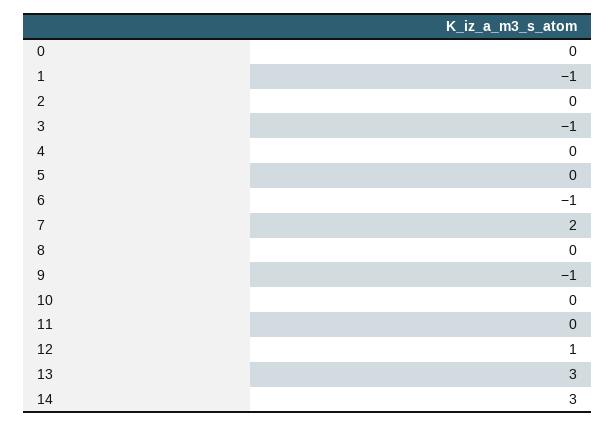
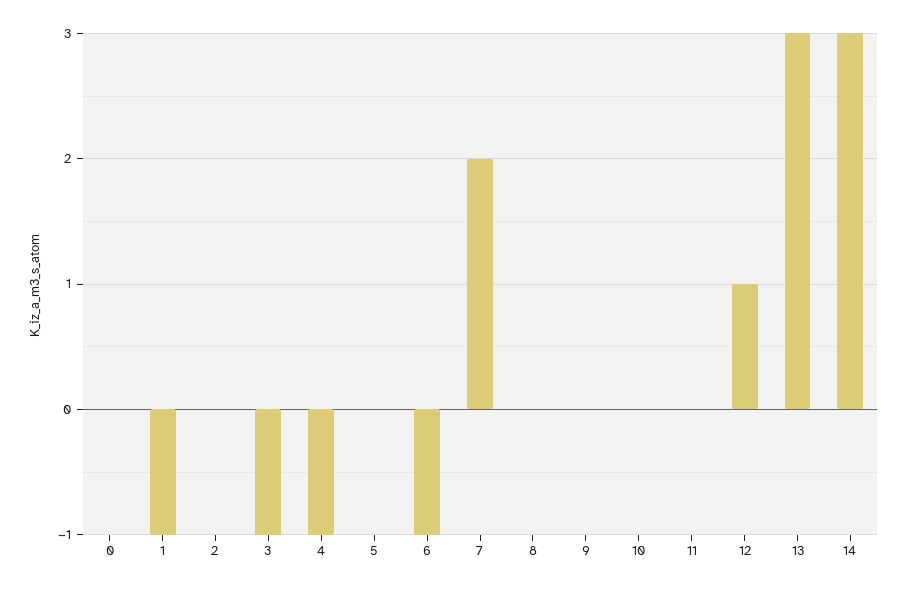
  {
    "0": 0,
    "1": -1,
    "2": 0,
    "3": -1,
-   "4": 0,
+   "4": -1,
    "5": 0,
    "6": -1,
    "7": 2,
    "8": 0,
-   "9": -1,
+   "9": 0,
    "10": 0,
    "11": 0,
    "12": 1,
    "13": 3,
    "14": 3
  }

